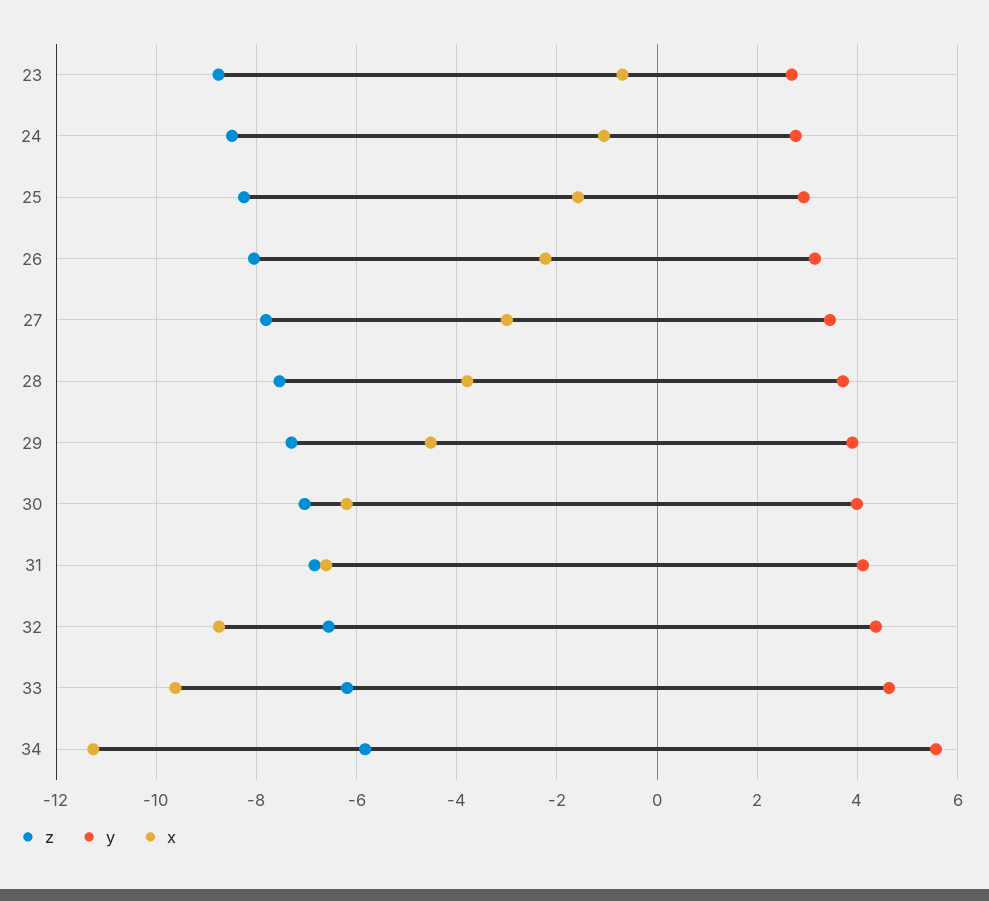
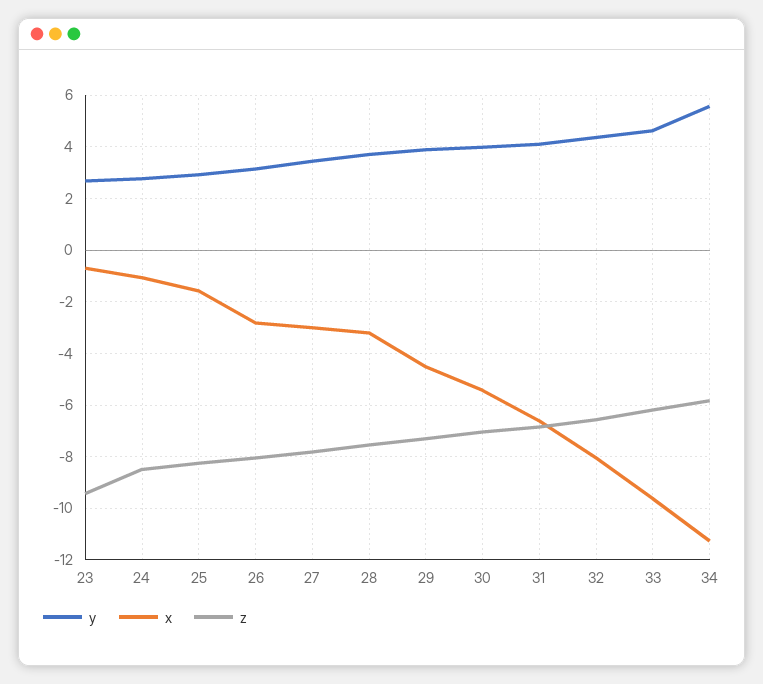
  {
    "z": {
-     "23": -8.8,
+     "23": -9.5,
      "24": -8.4,
      "25": -8.2,
      "26": -8,
      "27": -7.8,
      "28": -7.6,
      "29": -7.4,
      "30": -7,
      "31": -6.8,
      "32": -6.6,
      "33": -6.2,
      "34": -5.8
    },
    "y": {
      "23": 2.6,
      "24": 2.8,
      "25": 3,
      "26": 3.2,
      "27": 3.4,
      "28": 3.8,
      "29": 4,
      "30": 4,
      "31": 4.2,
      "32": 4.4,
      "33": 4.6,
      "34": 5.6
    },
    "x": {
      "23": -0.6,
      "24": -1,
      "25": -1.6,
-     "26": -2.2,
+     "26": -2.75,
      "27": -3,
-     "28": -3.8,
+     "28": -3.25,
      "29": -4.6,
-     "30": -6.2,
+     "30": -5.5,
      "31": -6.6,
-     "32": -8.8,
+     "32": -8,
      "33": -9.6,
      "34": -11.2
    }
  }

